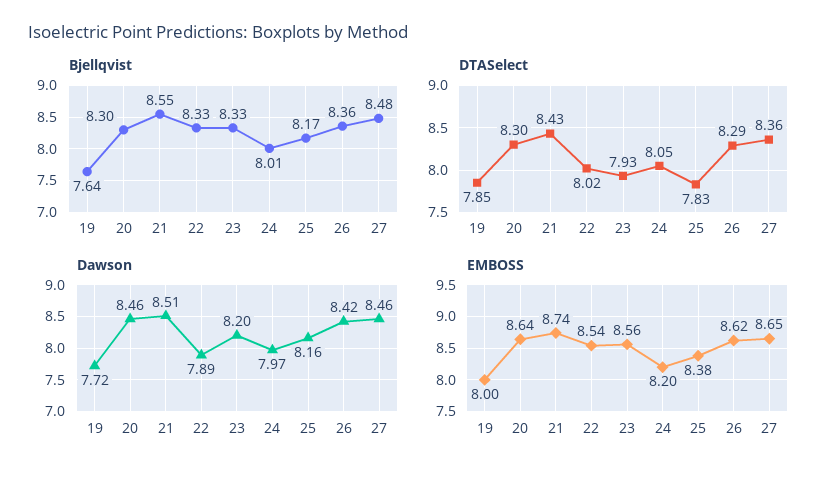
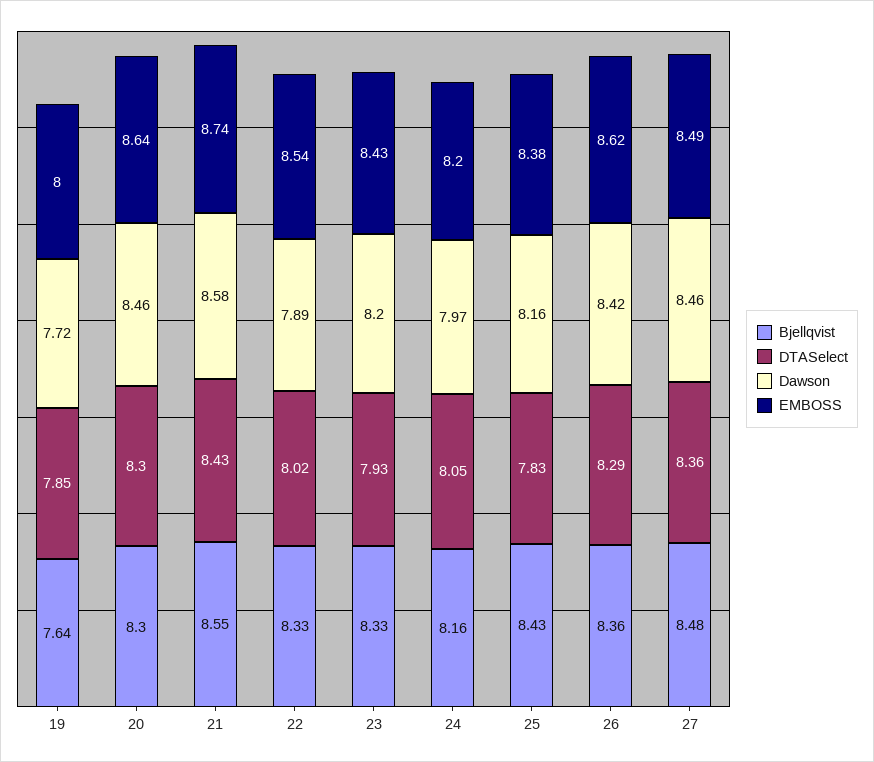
  {
    "Bjellqvist": {
      "19": 7.64,
      "20": 8.3,
      "21": 8.55,
      "22": 8.33,
      "23": 8.33,
-     "24": 8.01,
+     "24": 8.16,
-     "25": 8.17,
+     "25": 8.43,
      "26": 8.36,
      "27": 8.48
    },
    "DTASelect": {
      "19": 7.85,
      "20": 8.3,
      "21": 8.43,
      "22": 8.02,
      "23": 7.93,
      "24": 8.05,
      "25": 7.83,
      "26": 8.29,
      "27": 8.36
    },
    "Dawson": {
      "19": 7.72,
      "20": 8.46,
-     "21": 8.51,
+     "21": 8.58,
      "22": 7.89,
      "23": 8.2,
      "24": 7.97,
      "25": 8.16,
      "26": 8.42,
      "27": 8.46
    },
    "EMBOSS": {
      "19": 8,
      "20": 8.64,
      "21": 8.74,
      "22": 8.54,
-     "23": 8.56,
+     "23": 8.43,
      "24": 8.2,
      "25": 8.38,
      "26": 8.62,
-     "27": 8.65
+     "27": 8.49
    }
  }

